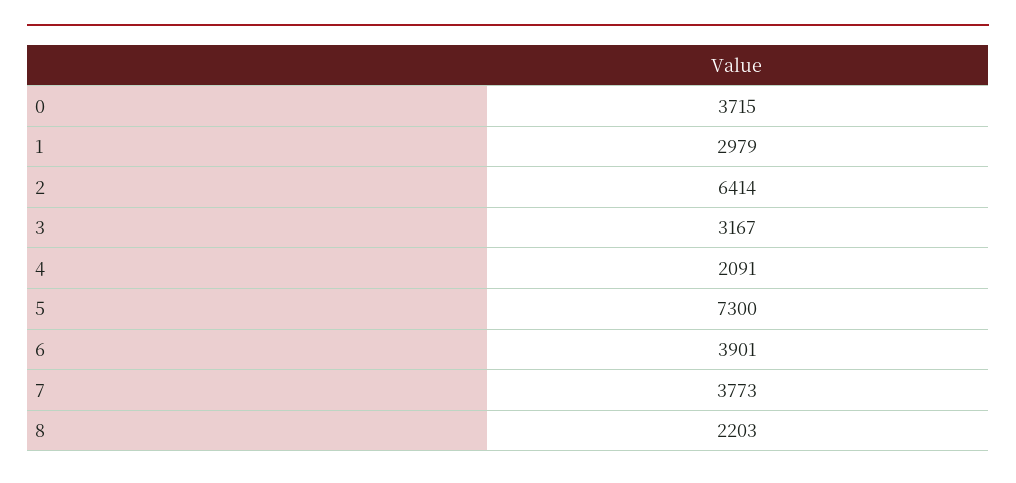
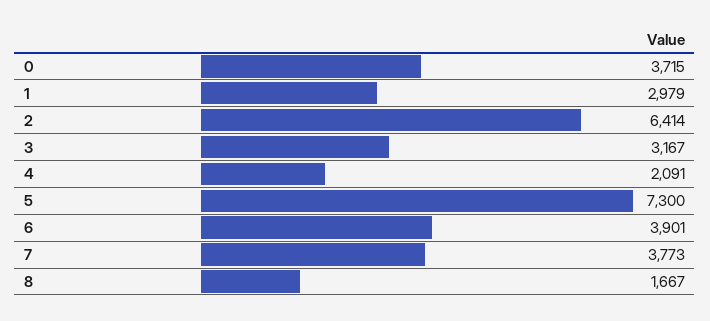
  {
    "0": 3715,
    "1": 2979,
    "2": 6414,
    "3": 3167,
    "4": 2091,
    "5": 7300,
    "6": 3901,
    "7": 3773,
-   "8": 2203
+   "8": 1667
  }

